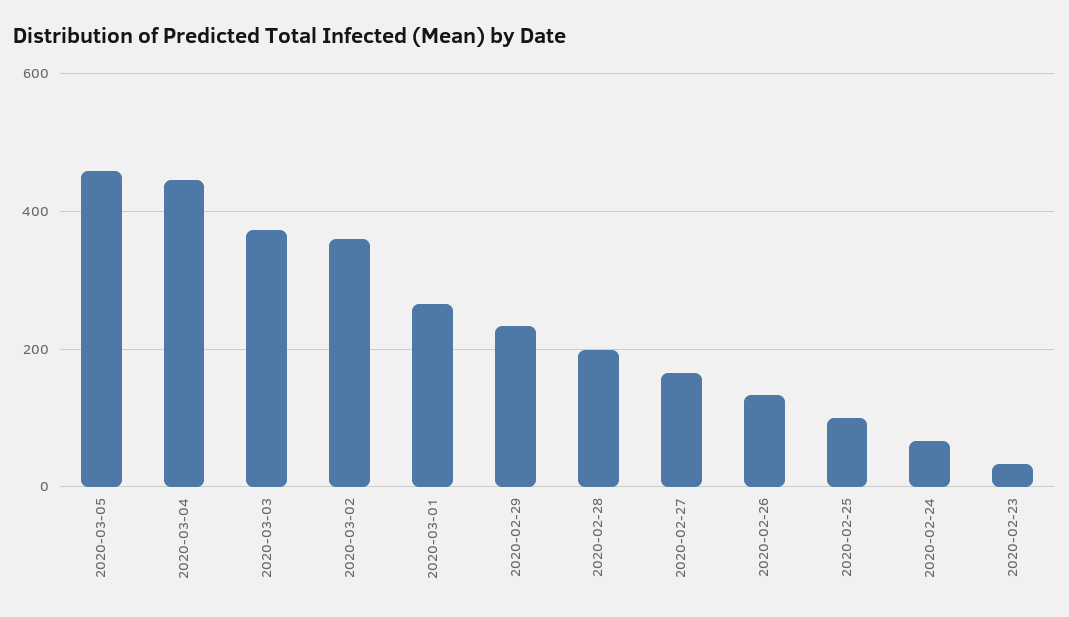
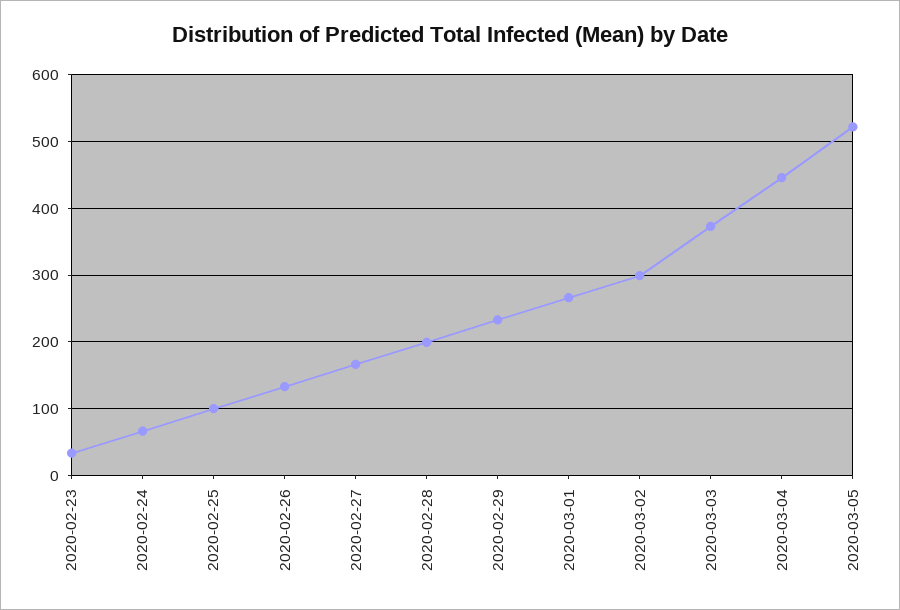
  {
-   "2020-03-05": 460,
+   "2020-03-05": 520,
    "2020-03-04": 450,
    "2020-03-03": 370,
-   "2020-03-02": 360,
+   "2020-03-02": 300,
    "2020-03-01": 270,
    "2020-02-29": 230,
    "2020-02-28": 200,
    "2020-02-27": 170,
    "2020-02-26": 130,
    "2020-02-25": 100,
    "2020-02-24": 70,
    "2020-02-23": 30
  }

